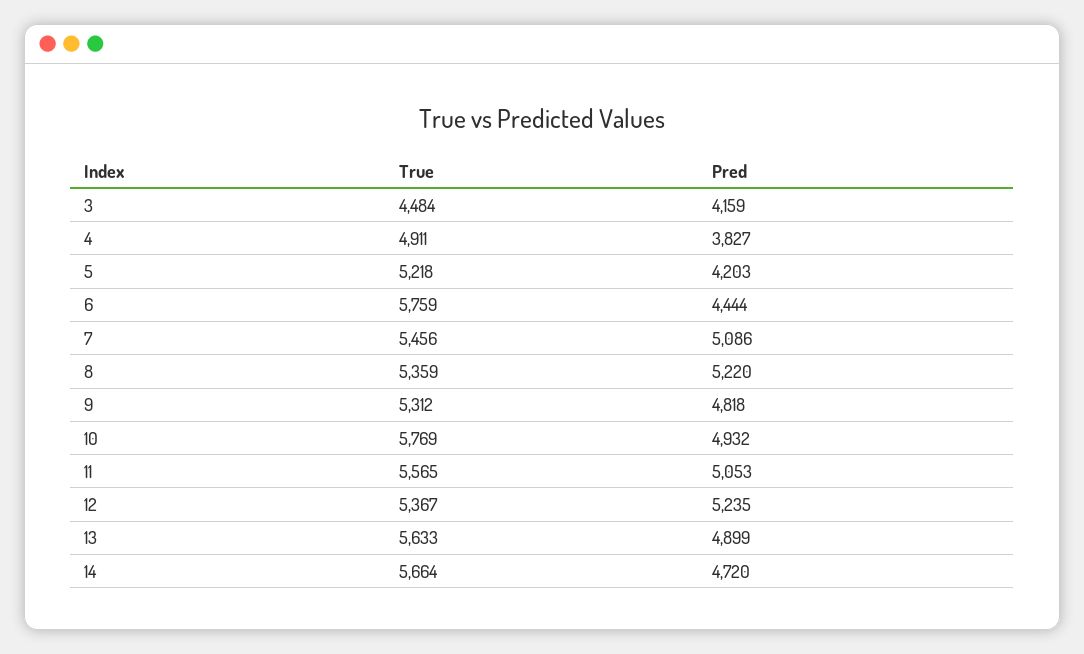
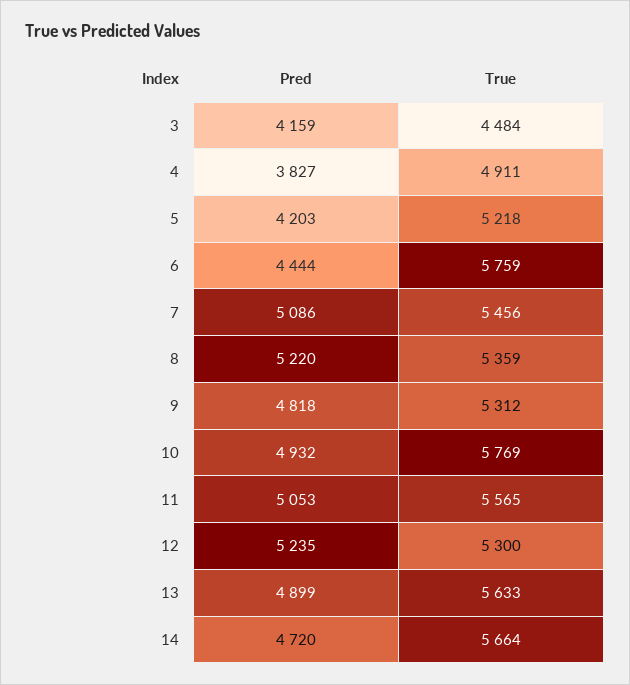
  {
    "True": {
      "3": 4484,
      "4": 4911,
      "5": 5218,
      "6": 5759,
      "7": 5456,
      "8": 5359,
      "9": 5312,
      "10": 5769,
      "11": 5565,
-     "12": 5367,
+     "12": 5300,
      "13": 5633,
      "14": 5664
    },
    "Pred": {
      "3": 4159,
      "4": 3827,
      "5": 4203,
      "6": 4444,
      "7": 5086,
      "8": 5220,
      "9": 4818,
      "10": 4932,
      "11": 5053,
      "12": 5235,
      "13": 4899,
      "14": 4720
    }
  }

